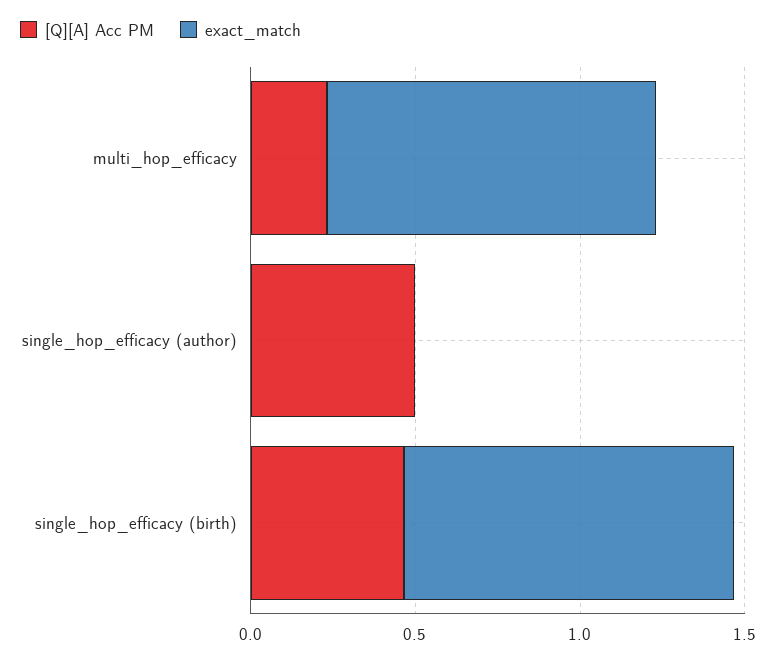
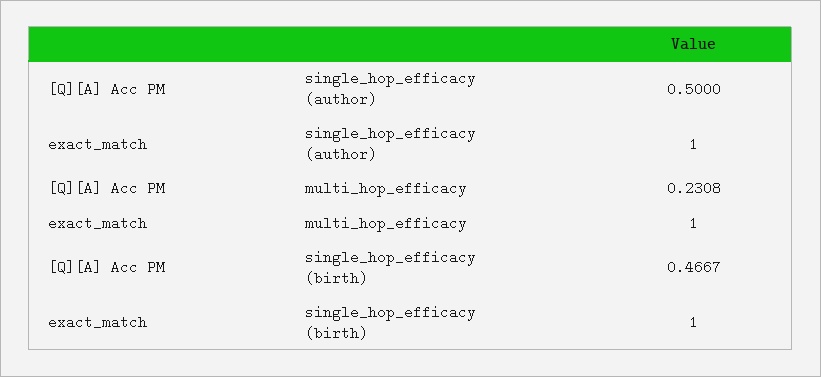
  {
    "[Q][A] Acc PM": {
      "multi_hop_efficacy": 0.2308,
      "single_hop_efficacy (author)": 0.5,
      "single_hop_efficacy (birth)": 0.4667
    },
    "exact_match": {
      "multi_hop_efficacy": 1,
-     "single_hop_efficacy (author)": 0,
+     "single_hop_efficacy (author)": 1,
      "single_hop_efficacy (birth)": 1
    }
  }

